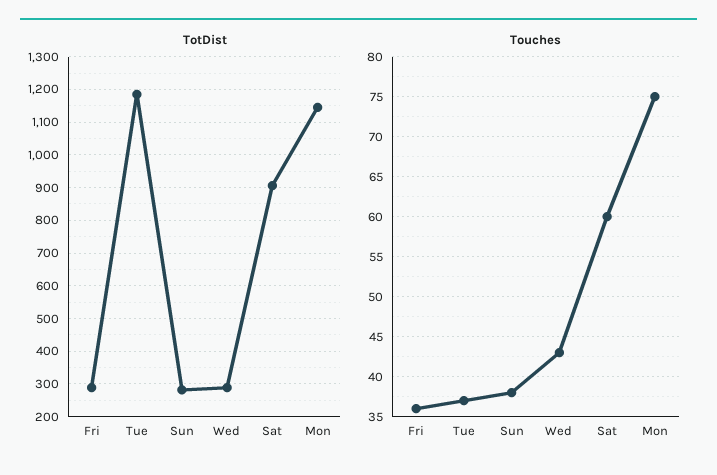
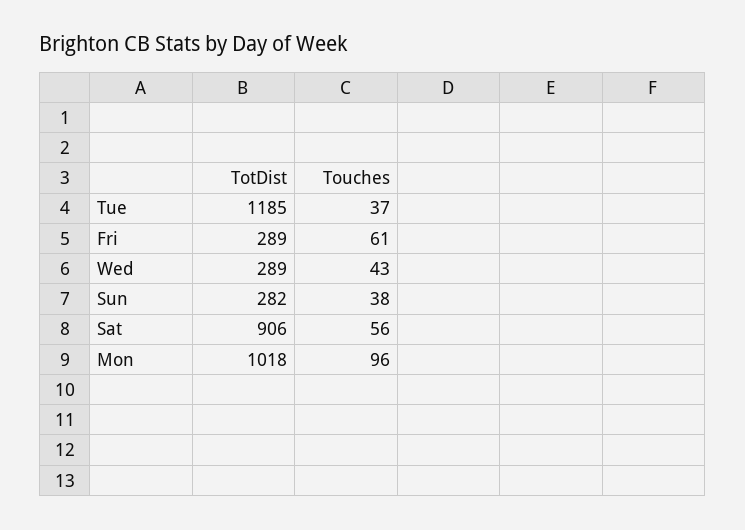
  {
    "TotDist": {
      "Fri": 289,
      "Tue": 1185,
      "Sun": 282,
      "Wed": 289,
      "Sat": 906,
-     "Mon": 1140
+     "Mon": 1018
    },
    "Touches": {
-     "Fri": 36,
+     "Fri": 61,
      "Tue": 37,
      "Sun": 38,
      "Wed": 43,
-     "Sat": 60,
+     "Sat": 56,
-     "Mon": 75
+     "Mon": 96
    }
  }

